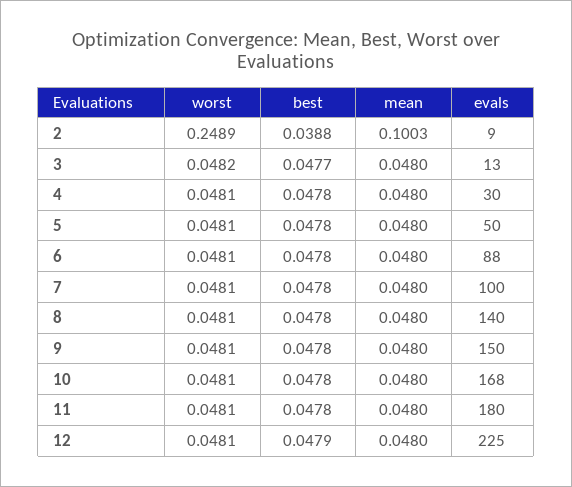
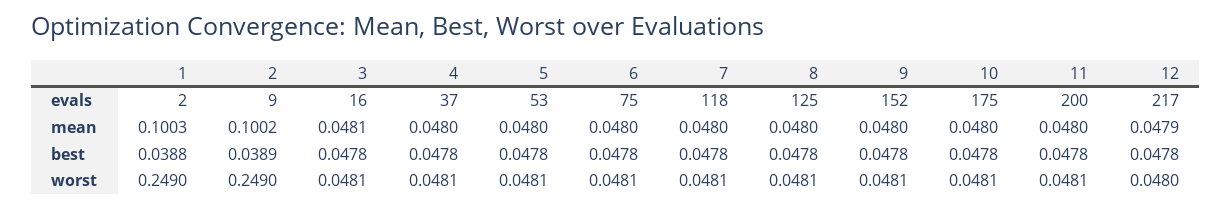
  {
    "worst": {
-     "2": 0.2489,
+     "2": 0.249,
-     "3": 0.0482,
+     "3": 0.0481,
      "4": 0.0481,
      "5": 0.0481,
      "6": 0.0481,
      "7": 0.0481,
      "8": 0.0481,
      "9": 0.0481,
      "10": 0.0481,
      "11": 0.0481,
-     "12": 0.0481
+     "12": 0.048,
+     "1": 0.249
    },
    "best": {
-     "2": 0.0388,
+     "2": 0.0389,
-     "3": 0.0477,
+     "3": 0.0478,
      "4": 0.0478,
      "5": 0.0478,
      "6": 0.0478,
      "7": 0.0478,
      "8": 0.0478,
      "9": 0.0478,
      "10": 0.0478,
      "11": 0.0478,
-     "12": 0.0479
+     "12": 0.0478,
+     "1": 0.0388
    },
    "mean": {
-     "2": 0.1003,
+     "2": 0.1002,
-     "3": 0.048,
+     "3": 0.0481,
      "4": 0.048,
      "5": 0.048,
      "6": 0.048,
      "7": 0.048,
      "8": 0.048,
      "9": 0.048,
      "10": 0.048,
      "11": 0.048,
-     "12": 0.048
+     "12": 0.0479,
+     "1": 0.1003
    },
    "evals": {
      "2": 9,
-     "3": 13,
+     "3": 16,
-     "4": 30,
+     "4": 37,
-     "5": 50,
+     "5": 53,
-     "6": 88,
+     "6": 75,
-     "7": 100,
+     "7": 118,
-     "8": 140,
+     "8": 125,
-     "9": 150,
+     "9": 152,
-     "10": 168,
+     "10": 175,
-     "11": 180,
+     "11": 200,
-     "12": 225
+     "12": 217,
+     "1": 2
    }
  }

